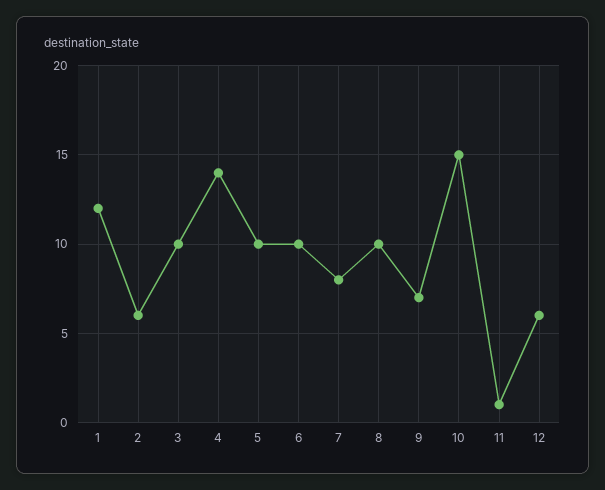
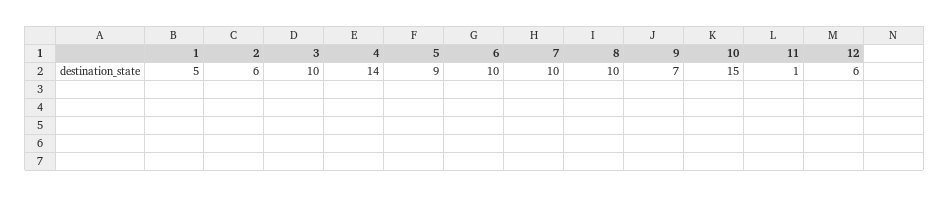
  {
-   "1": 12,
+   "1": 5,
    "2": 6,
    "3": 10,
    "4": 14,
-   "5": 10,
+   "5": 9,
    "6": 10,
-   "7": 8,
+   "7": 10,
    "8": 10,
    "9": 7,
    "10": 15,
    "11": 1,
    "12": 6
  }

